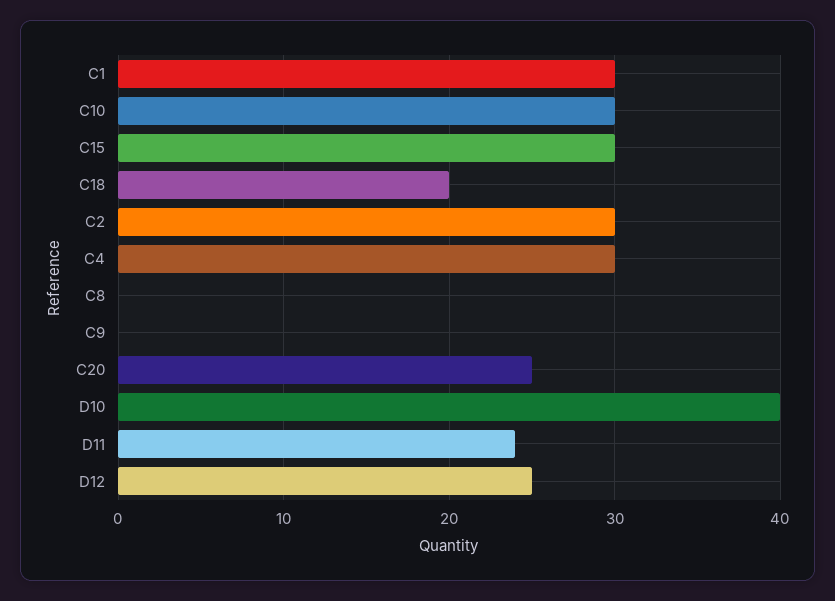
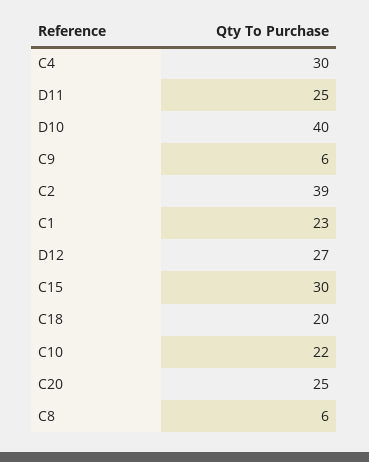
  {
-   "C1": 30,
+   "C1": 23,
-   "C10": 30,
+   "C10": 22,
    "C15": 30,
    "C18": 20,
-   "C2": 30,
+   "C2": 39,
    "C4": 30,
-   "C8": 0,
+   "C8": 6,
-   "C9": 0,
+   "C9": 6,
    "C20": 25,
    "D10": 40,
-   "D11": 24,
+   "D11": 25,
-   "D12": 25
+   "D12": 27
  }

